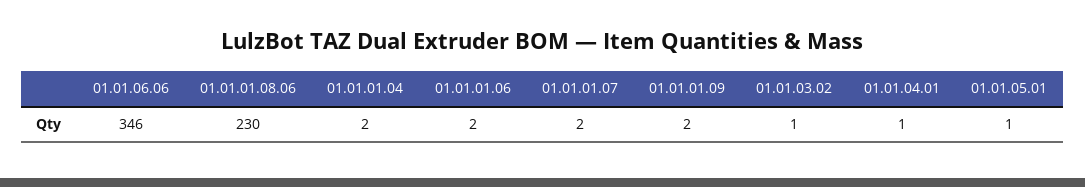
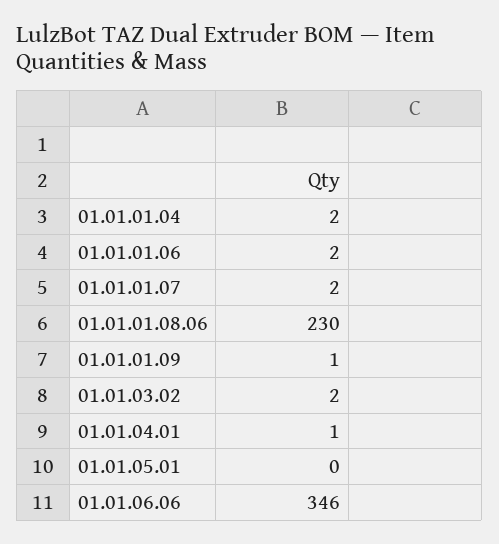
  {
    "01.01.06.06": 346,
    "01.01.01.08.06": 230,
    "01.01.01.04": 2,
    "01.01.01.06": 2,
    "01.01.01.07": 2,
-   "01.01.01.09": 2,
+   "01.01.01.09": 1,
-   "01.01.03.02": 1,
+   "01.01.03.02": 2,
    "01.01.04.01": 1,
-   "01.01.05.01": 1
+   "01.01.05.01": 0
  }

